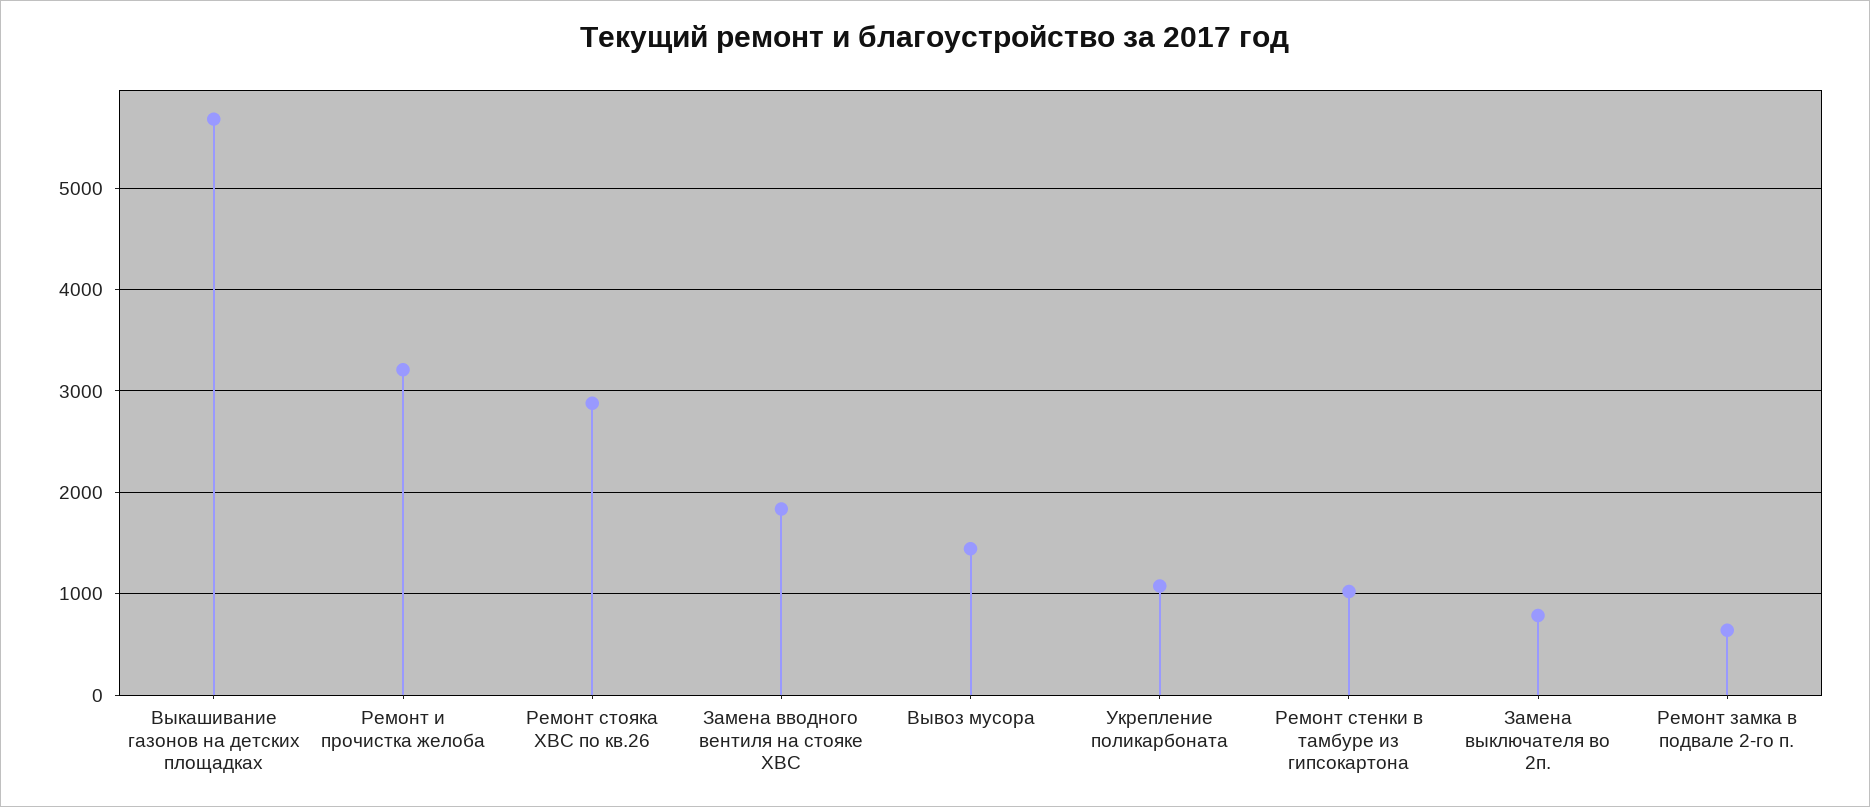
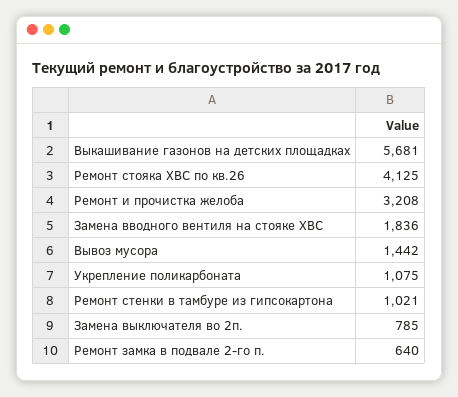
  {
    "Выкашивание газонов на детских площадках": 5681,
    "Ремонт и прочистка желоба": 3208,
-   "Ремонт стояка ХВС по кв.26": 2900,
+   "Ремонт стояка ХВС по кв.26": 4125,
    "Замена вводного вентиля на стояке ХВС": 1836,
    "Вывоз мусора": 1442,
    "Укрепление поликарбоната": 1075,
    "Ремонт стенки в тамбуре из гипсокартона": 1021,
    "Замена выключателя во 2п.": 785,
    "Ремонт замка в подвале 2-го п.": 640
  }

